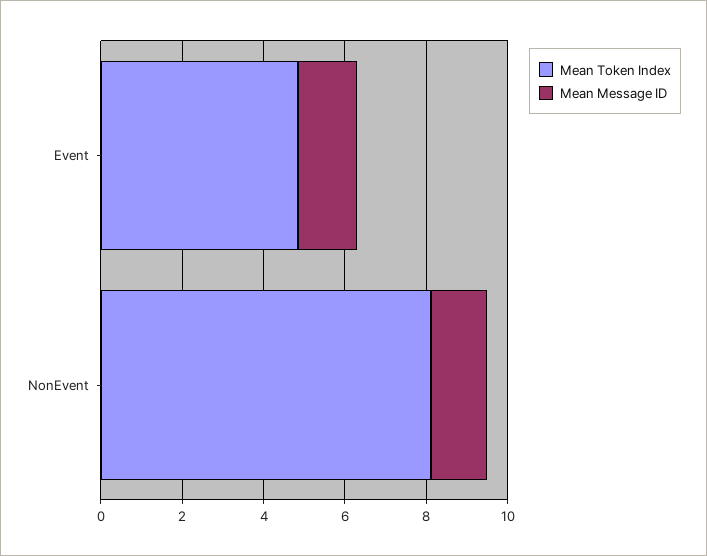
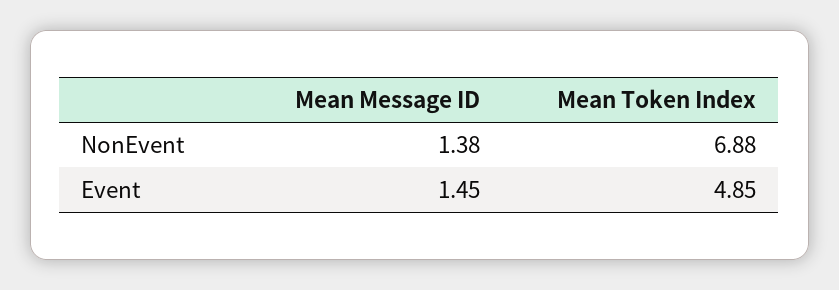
  {
    "Mean Token Index": {
      "Event": 4.85,
-     "NonEvent": 8
+     "NonEvent": 6.88
    },
    "Mean Message ID": {
      "Event": 1.45,
      "NonEvent": 1.38
    }
  }

